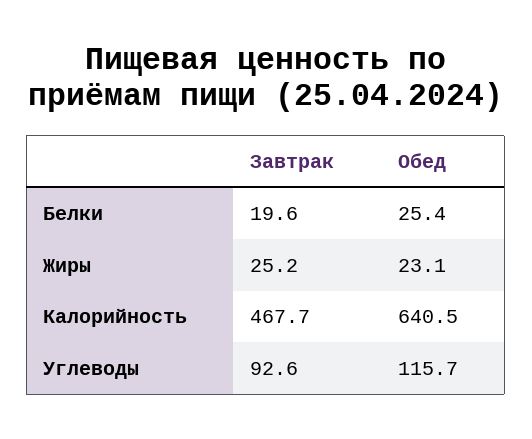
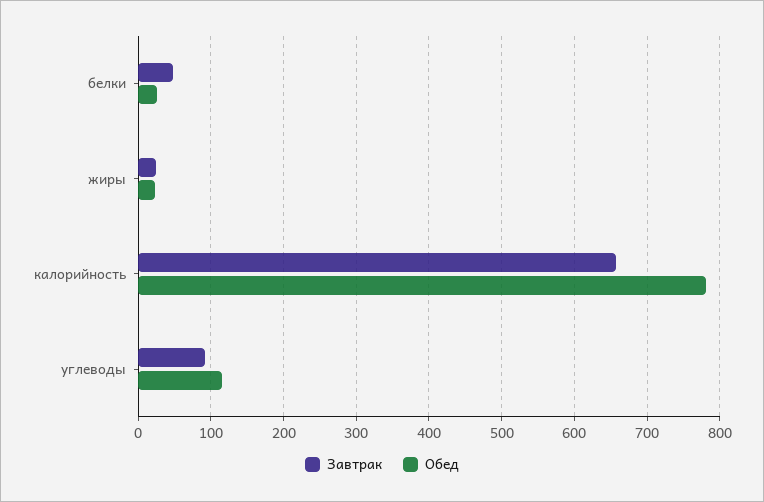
  {
    "Завтрак": {
-     "Белки": 19.6,
+     "Белки": 50,
      "Жиры": 25.2,
-     "Калорийность": 467.7,
+     "Калорийность": 660,
      "Углеводы": 92.6
    },
    "Обед": {
      "Белки": 25.4,
      "Жиры": 23.1,
-     "Калорийность": 640.5,
+     "Калорийность": 780,
      "Углеводы": 115.7
    }
  }

